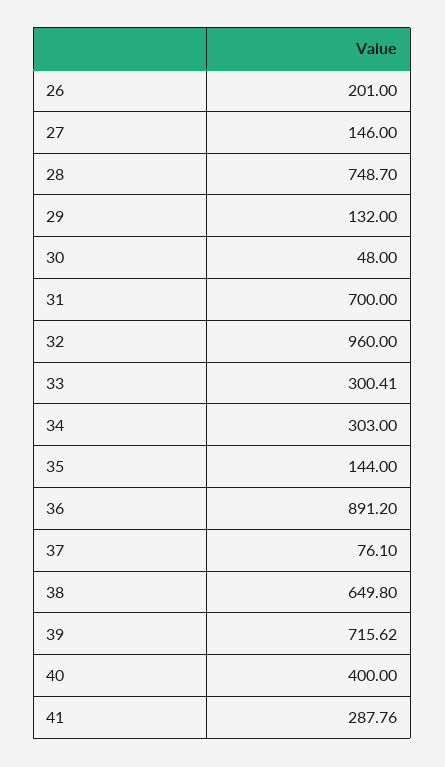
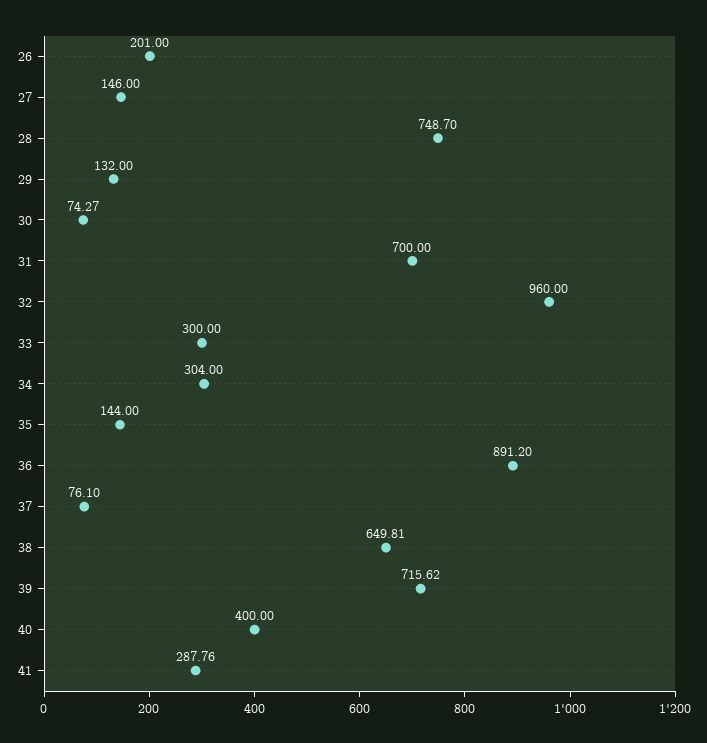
  {
    "26": 201,
    "27": 146,
    "28": 748.7,
    "29": 132,
-   "30": 48,
+   "30": 74.27,
    "31": 700,
    "32": 960,
-   "33": 300.41,
+   "33": 300,
-   "34": 303,
+   "34": 304,
    "35": 144,
    "36": 891.2,
    "37": 76.1,
-   "38": 649.8,
+   "38": 649.81,
    "39": 715.62,
    "40": 400,
    "41": 287.76
  }

